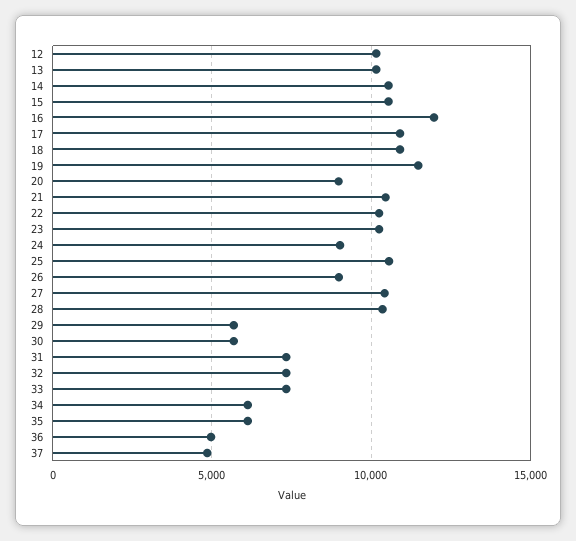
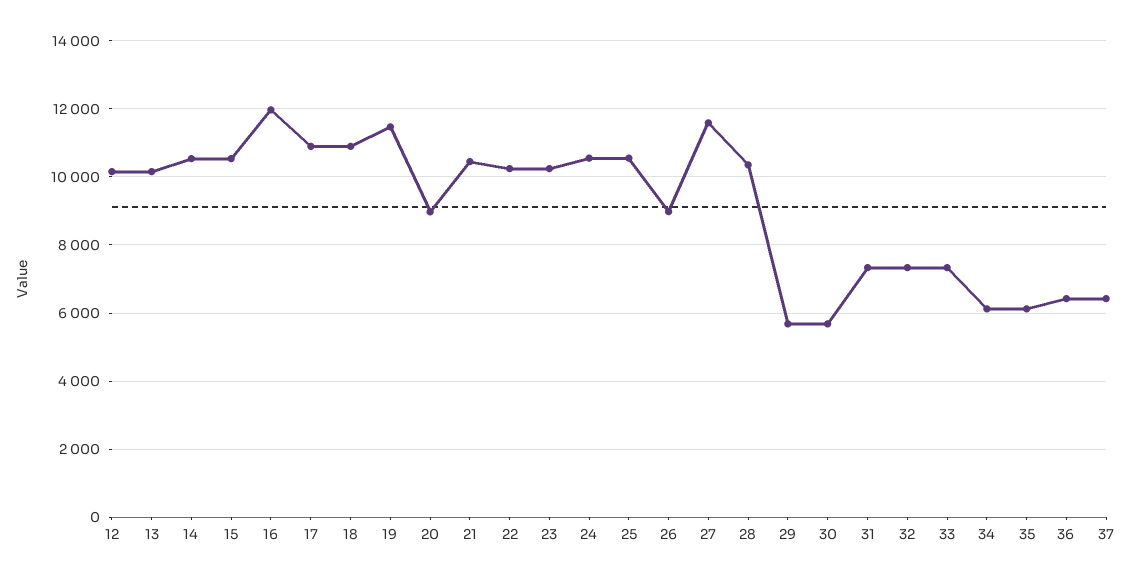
  {
    "12": 10200,
    "13": 10200,
    "14": 10600,
    "15": 10600,
    "16": 12000,
    "17": 10800,
    "18": 10800,
    "19": 11400,
    "20": 9000,
    "21": 10400,
    "22": 10200,
    "23": 10200,
-   "24": 9000,
+   "24": 10600,
    "25": 10600,
    "26": 9000,
-   "27": 10500,
+   "27": 11600,
    "28": 10400,
    "29": 5600,
    "30": 5600,
    "31": 7400,
    "32": 7400,
    "33": 7400,
    "34": 6200,
    "35": 6200,
-   "36": 5000,
+   "36": 6400,
-   "37": 5000
+   "37": 6400
  }

